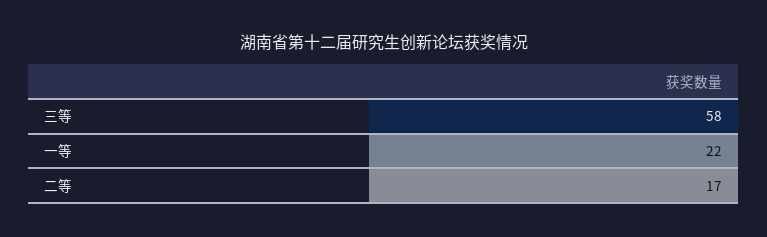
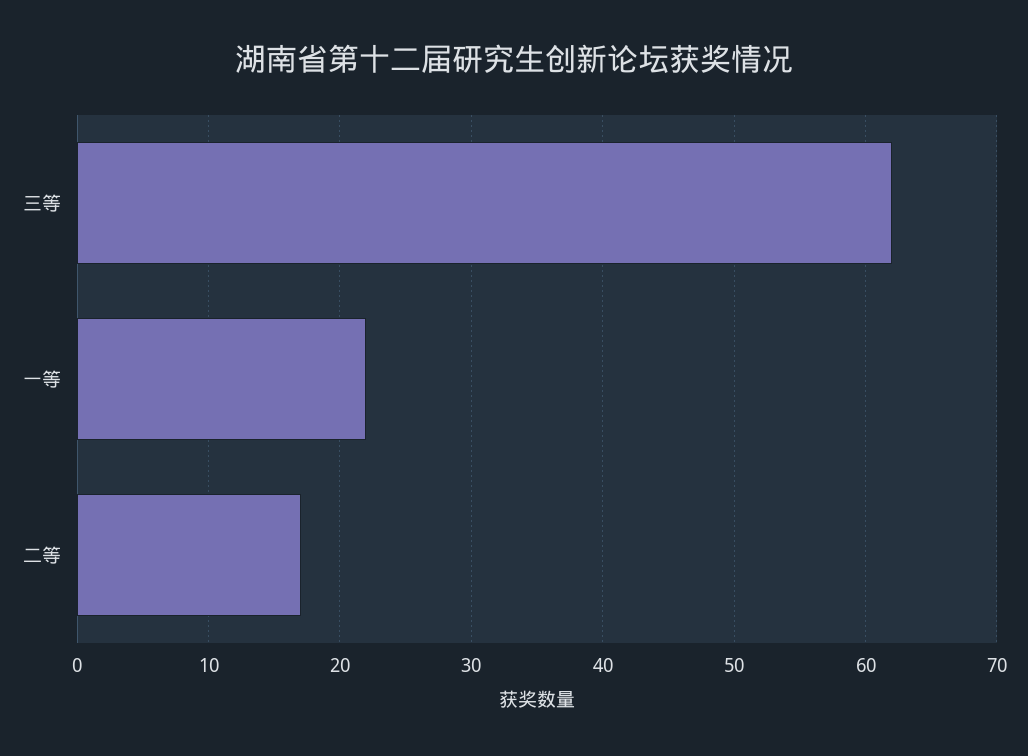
  {
-   "三等": 58,
+   "三等": 62,
    "一等": 22,
    "二等": 17
  }

